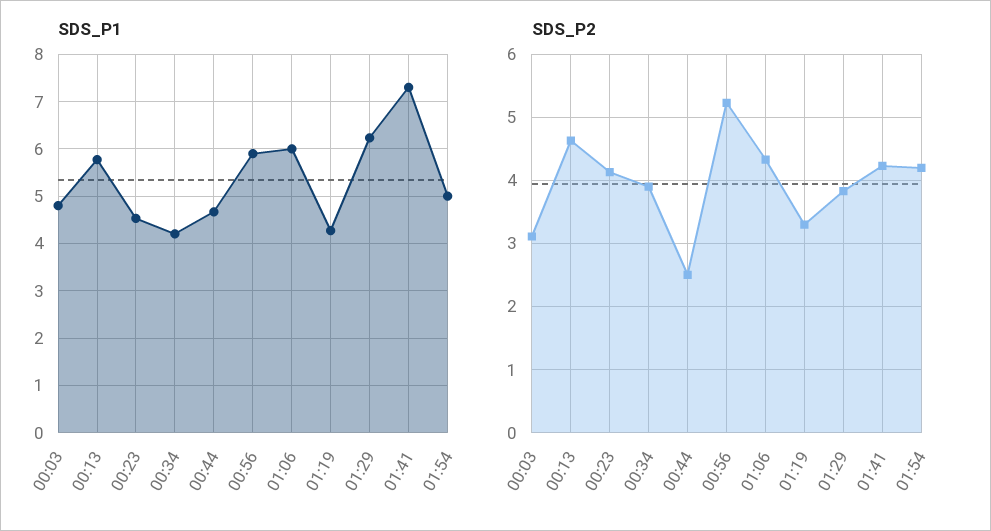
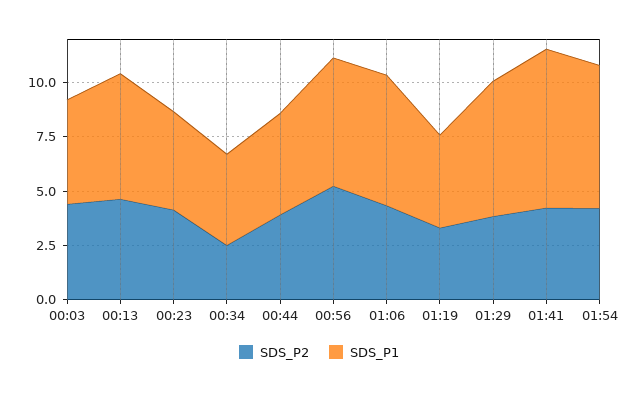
  {
    "SDS_P1": {
      "00:03": 4.8,
      "00:13": 5.8,
      "00:23": 4.6,
      "00:34": 4.2,
      "00:44": 4.6,
      "00:56": 6,
      "01:06": 6,
      "01:19": 4.2,
      "01:29": 6.2,
      "01:41": 7.4,
-     "01:54": 5
+     "01:54": 6.5
    },
    "SDS_P2": {
-     "00:03": 3.1,
+     "00:03": 4.5,
      "00:13": 4.6,
      "00:23": 4.1,
-     "00:34": 3.9,
+     "00:34": 2.5,
-     "00:44": 2.5,
+     "00:44": 4,
      "00:56": 5.2,
      "01:06": 4.3,
      "01:19": 3.3,
      "01:29": 3.8,
      "01:41": 4.2,
      "01:54": 4.2
    }
  }

